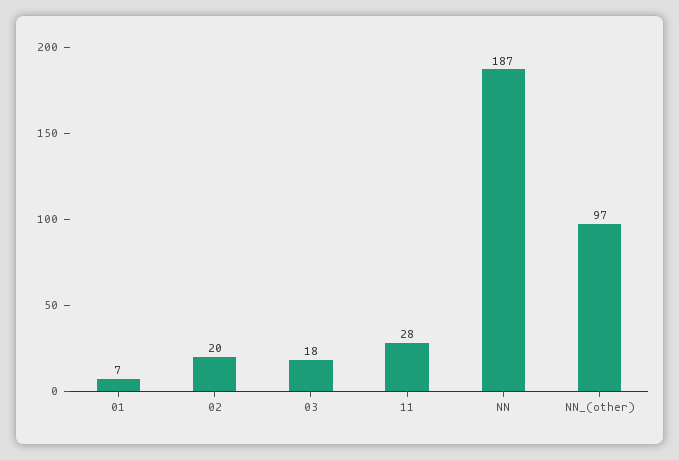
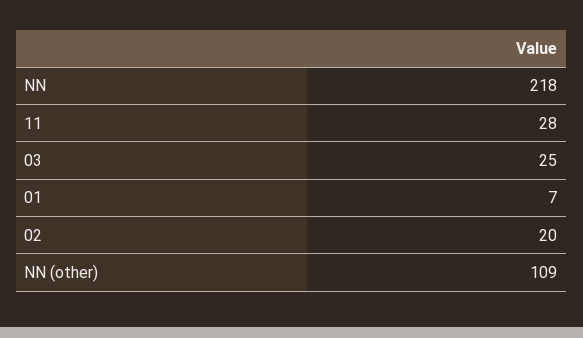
  {
    "01": 7,
    "02": 20,
-   "03": 18,
+   "03": 25,
    "11": 28,
-   "NN": 187,
+   "NN": 218,
-   "NN_(other)": 97
+   "NN_(other)": 109
  }

